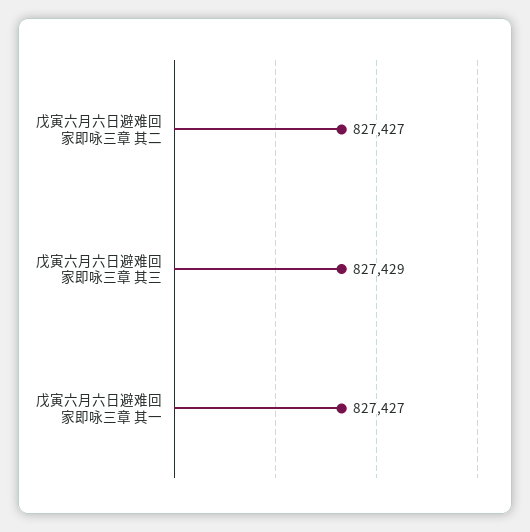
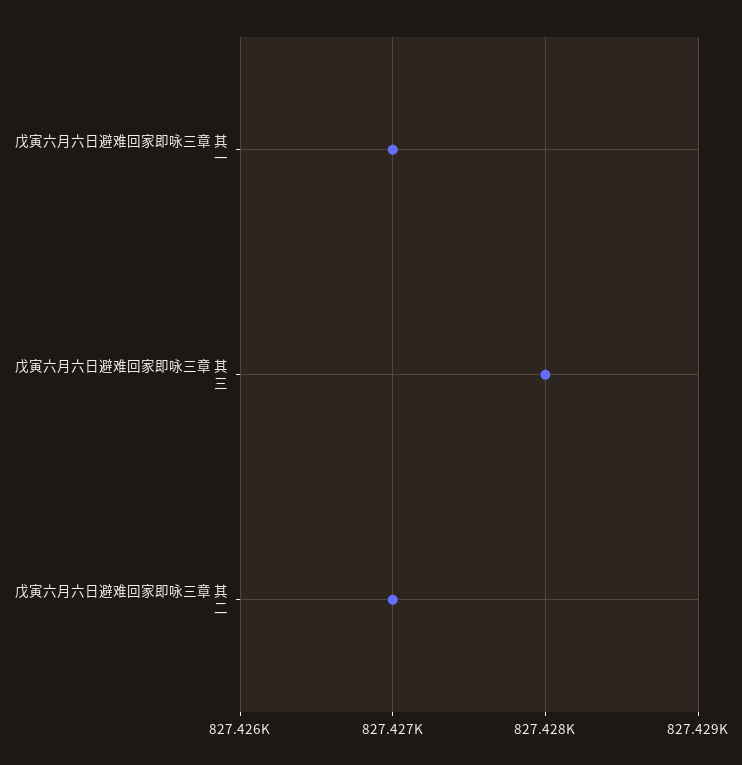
  {
    "戊寅六月六日避难回家即咏三章 其二": 827427,
-   "戊寅六月六日避难回家即咏三章 其三": 827429,
+   "戊寅六月六日避难回家即咏三章 其三": 827428,
    "戊寅六月六日避难回家即咏三章 其一": 827427
  }

